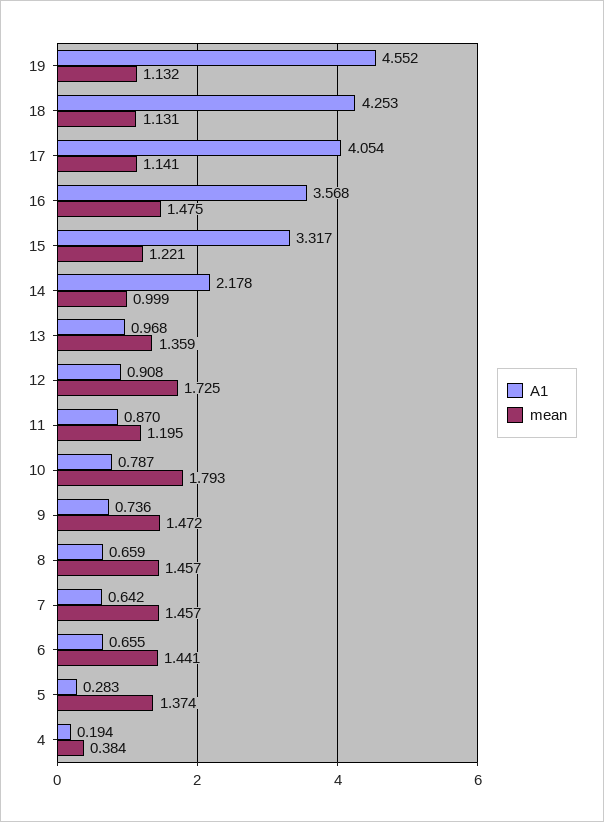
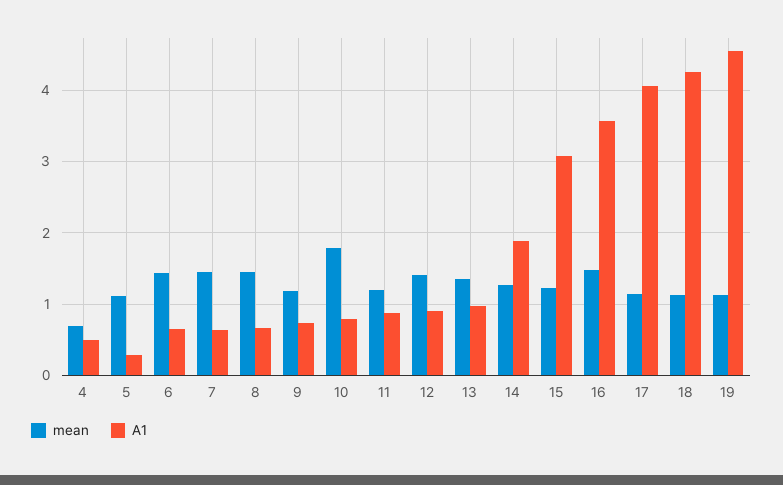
  {
    "A1": {
      "19": 4.552,
      "18": 4.253,
      "17": 4.054,
      "16": 3.568,
-     "15": 3.317,
+     "15": 3.1,
-     "14": 2.178,
+     "14": 1.9,
      "13": 0.968,
      "12": 0.908,
      "11": 0.87,
      "10": 0.787,
      "9": 0.736,
      "8": 0.659,
      "7": 0.642,
      "6": 0.655,
      "5": 0.283,
-     "4": 0.194
+     "4": 0.5
    },
    "mean": {
      "19": 1.132,
      "18": 1.131,
      "17": 1.141,
      "16": 1.475,
      "15": 1.221,
-     "14": 0.999,
+     "14": 1.3,
      "13": 1.359,
-     "12": 1.725,
+     "12": 1.4,
      "11": 1.195,
      "10": 1.793,
-     "9": 1.472,
+     "9": 1.2,
      "8": 1.457,
      "7": 1.457,
      "6": 1.441,
-     "5": 1.374,
+     "5": 1.1,
-     "4": 0.384
+     "4": 0.7
    }
  }

